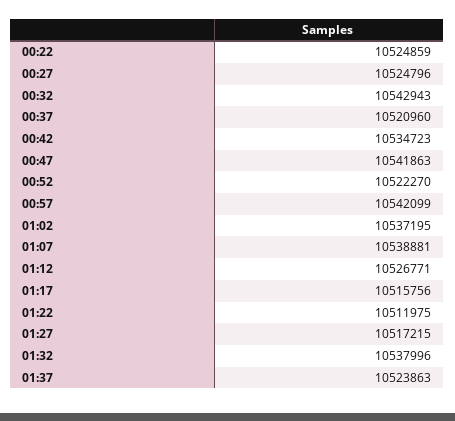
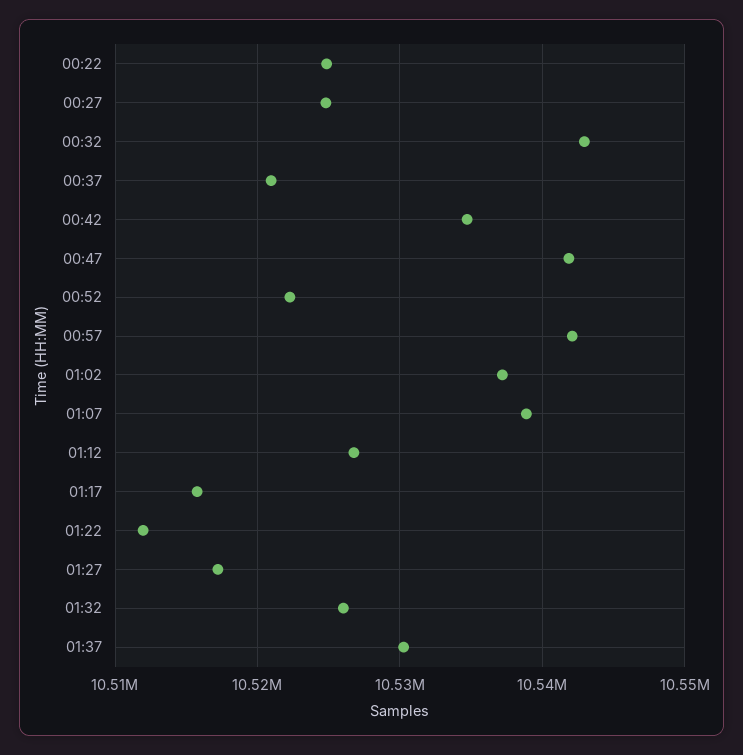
  {
    "00:22": 10524859,
    "00:27": 10524796,
    "00:32": 10542943,
    "00:37": 10520960,
    "00:42": 10534723,
    "00:47": 10541863,
    "00:52": 10522270,
    "00:57": 10542099,
    "01:02": 10537195,
    "01:07": 10538881,
    "01:12": 10526771,
    "01:17": 10515756,
    "01:22": 10511975,
    "01:27": 10517215,
-   "01:32": 10537996,
+   "01:32": 10526000,
-   "01:37": 10523863
+   "01:37": 10530000
  }

